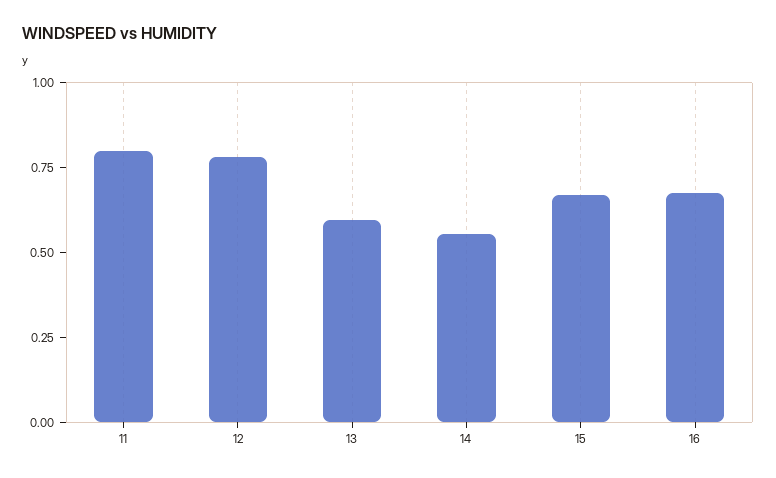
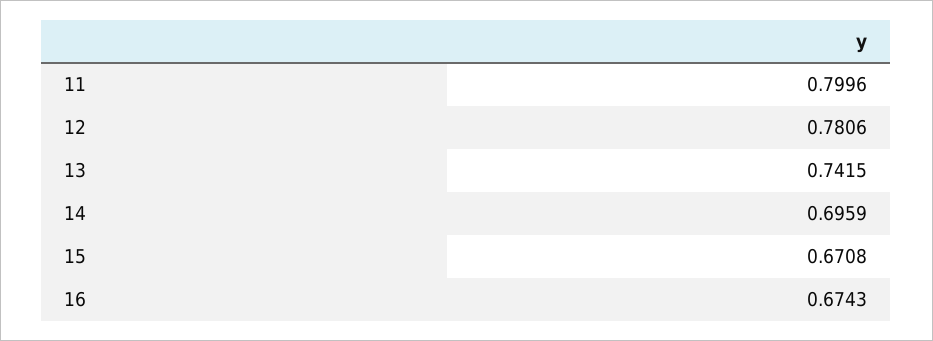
  {
    "11": 0.7996,
    "12": 0.7806,
-   "13": 0.6,
+   "13": 0.7415,
-   "14": 0.55,
+   "14": 0.6959,
    "15": 0.6708,
    "16": 0.6743
  }

